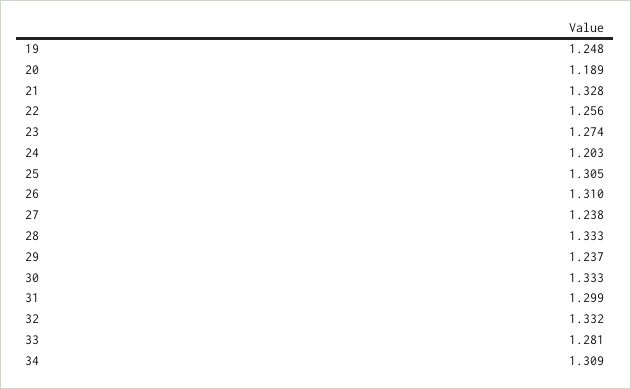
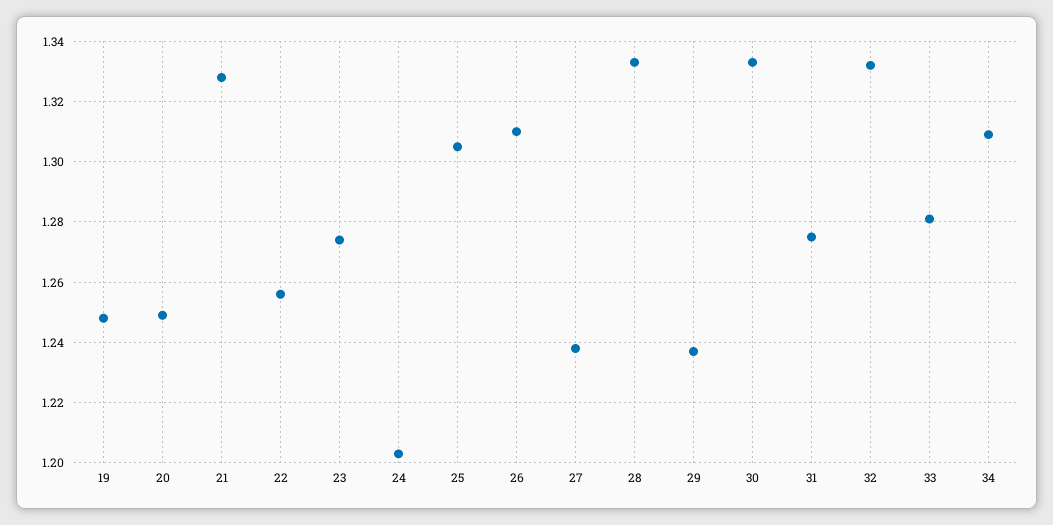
  {
    "19": 1.248,
-   "20": 1.189,
+   "20": 1.25,
    "21": 1.328,
    "22": 1.256,
    "23": 1.274,
    "24": 1.203,
    "25": 1.305,
    "26": 1.31,
    "27": 1.238,
    "28": 1.333,
    "29": 1.237,
    "30": 1.333,
-   "31": 1.299,
+   "31": 1.275,
    "32": 1.332,
    "33": 1.281,
    "34": 1.309
  }

